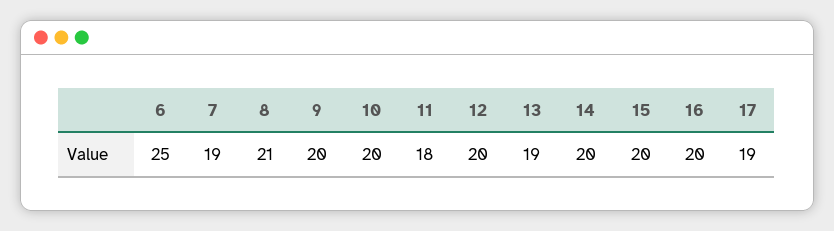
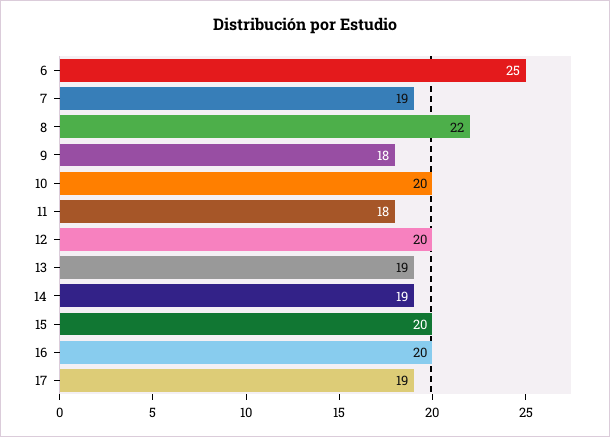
  {
    "6": 25,
    "7": 19,
-   "8": 21,
+   "8": 22,
-   "9": 20,
+   "9": 18,
    "10": 20,
    "11": 18,
    "12": 20,
    "13": 19,
-   "14": 20,
+   "14": 19,
    "15": 20,
    "16": 20,
    "17": 19
  }

